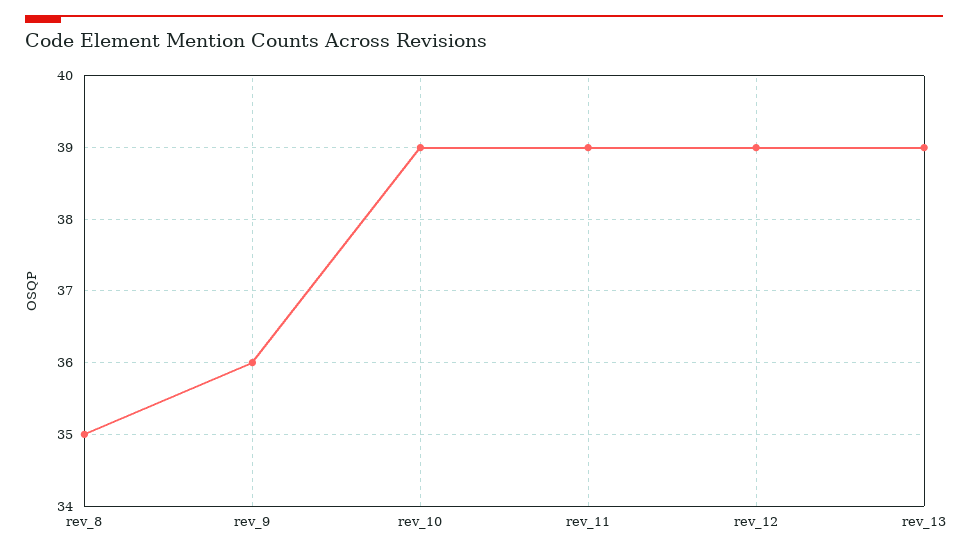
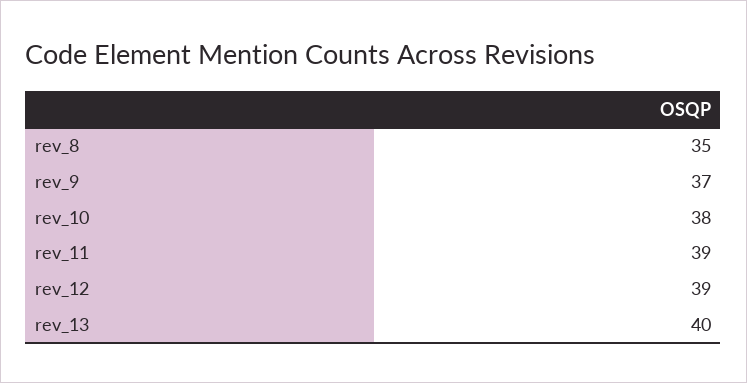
  {
    "rev_8": 35,
-   "rev_9": 36,
+   "rev_9": 37,
-   "rev_10": 39,
+   "rev_10": 38,
    "rev_11": 39,
    "rev_12": 39,
-   "rev_13": 39
+   "rev_13": 40
  }

